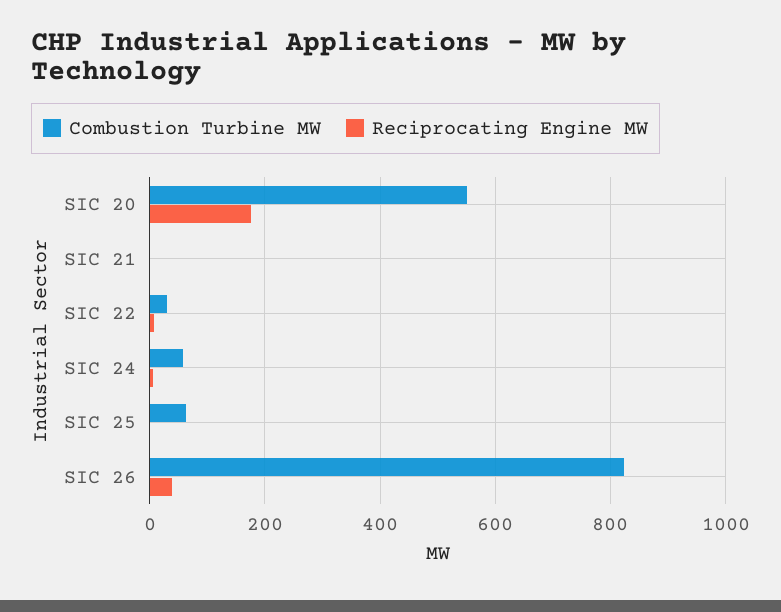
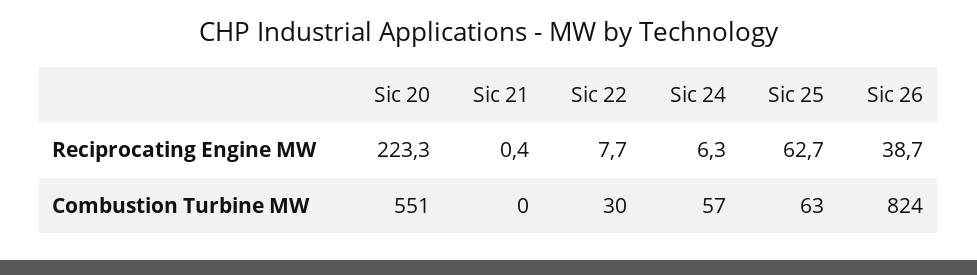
  {
    "Combustion Turbine MW": {
      "SIC 20": 551,
      "SIC 21": 0,
      "SIC 22": 30,
      "SIC 24": 57,
      "SIC 25": 63,
      "SIC 26": 824
    },
    "Reciprocating Engine MW": {
-     "SIC 20": 180,
+     "SIC 20": 223.3,
      "SIC 21": 0.4,
      "SIC 22": 7.7,
      "SIC 24": 6.3,
-     "SIC 25": 0,
+     "SIC 25": 62.7,
      "SIC 26": 38.7
    }
  }

